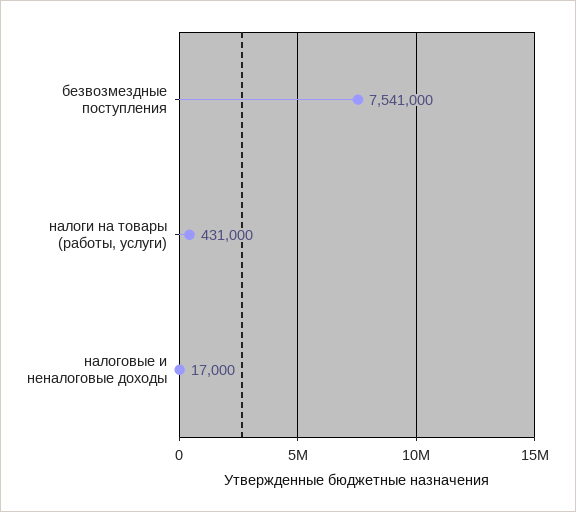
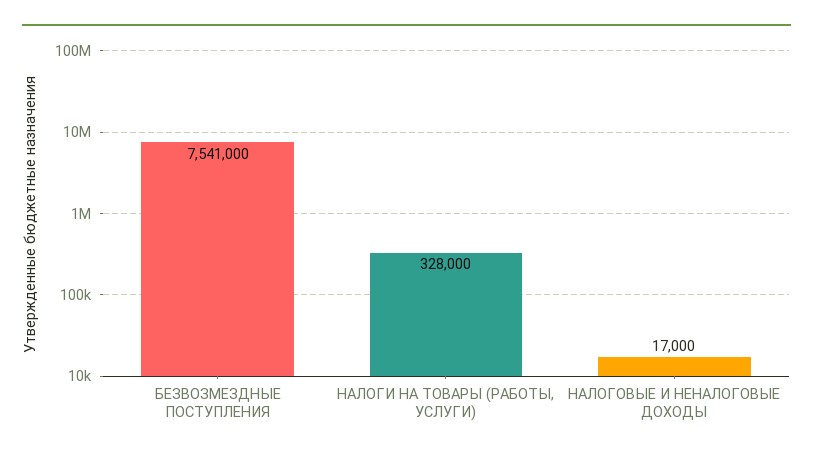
  {
    "безвозмездные поступления": 7541000,
-   "налоги на товары (работы, услуги)": 431000,
+   "налоги на товары (работы, услуги)": 328000,
    "налоговые и неналоговые доходы": 17000
  }

